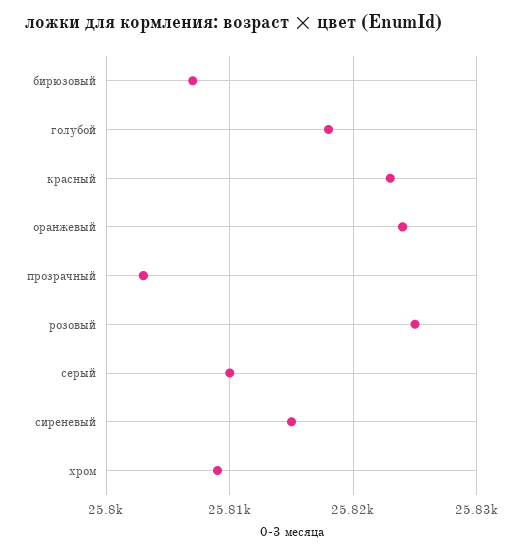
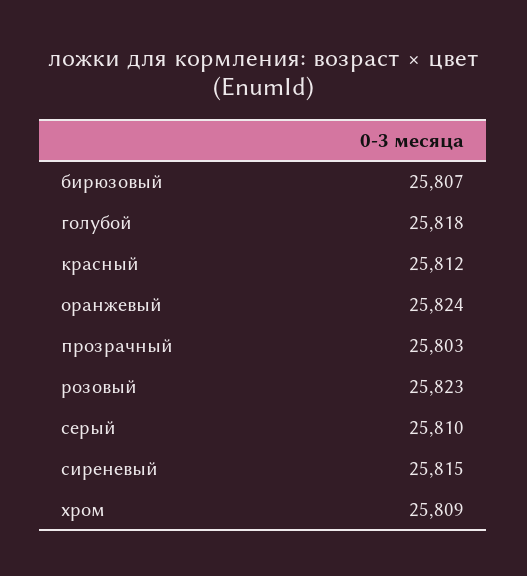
  {
    "бирюзовый": 25807,
    "голубой": 25818,
-   "красный": 25823,
+   "красный": 25812,
    "оранжевый": 25824,
    "прозрачный": 25803,
-   "розовый": 25825,
+   "розовый": 25823,
    "серый": 25810,
    "сиреневый": 25815,
    "хром": 25809
  }

